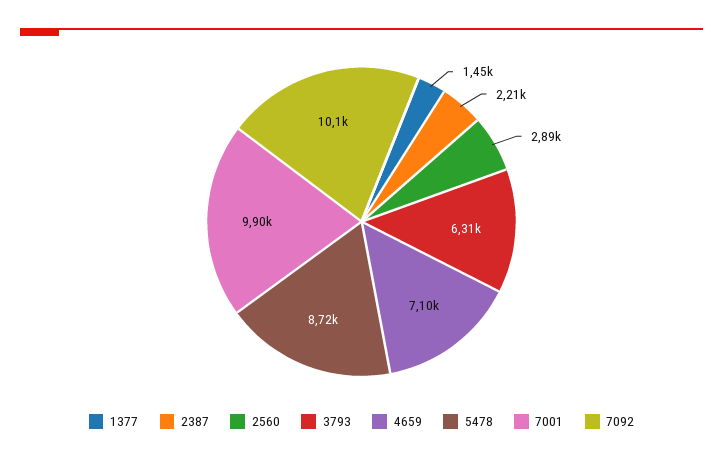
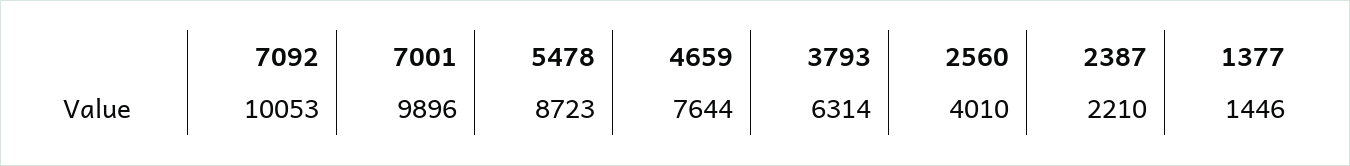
  {
    "1377": 1446,
    "2387": 2210,
-   "2560": 2890,
+   "2560": 4010,
    "3793": 6314,
-   "4659": 7100,
+   "4659": 7644,
    "5478": 8723,
    "7001": 9896,
    "7092": 10053
  }

